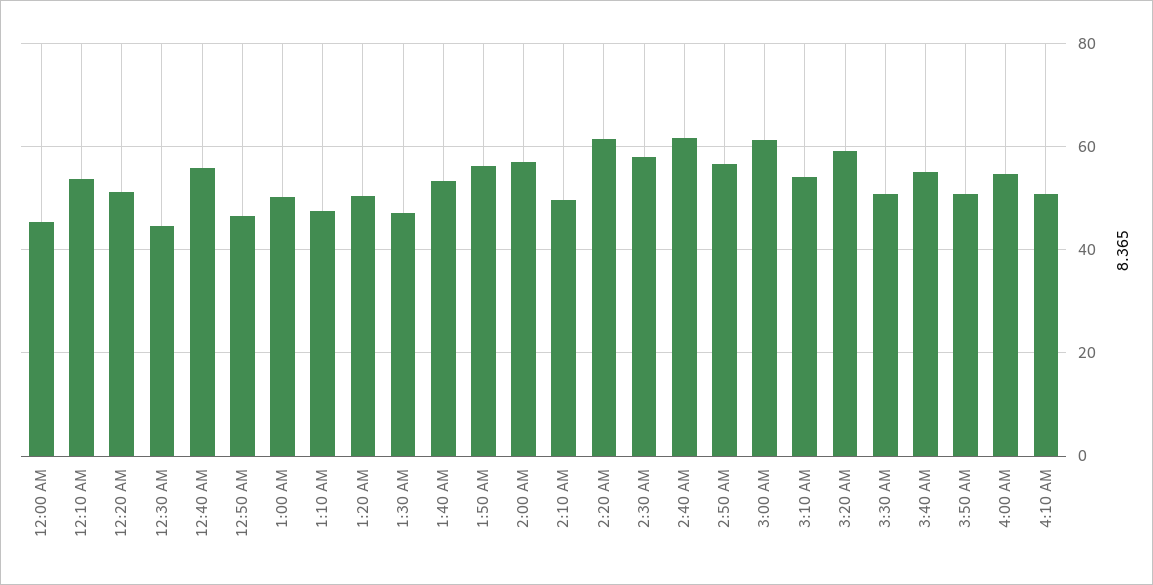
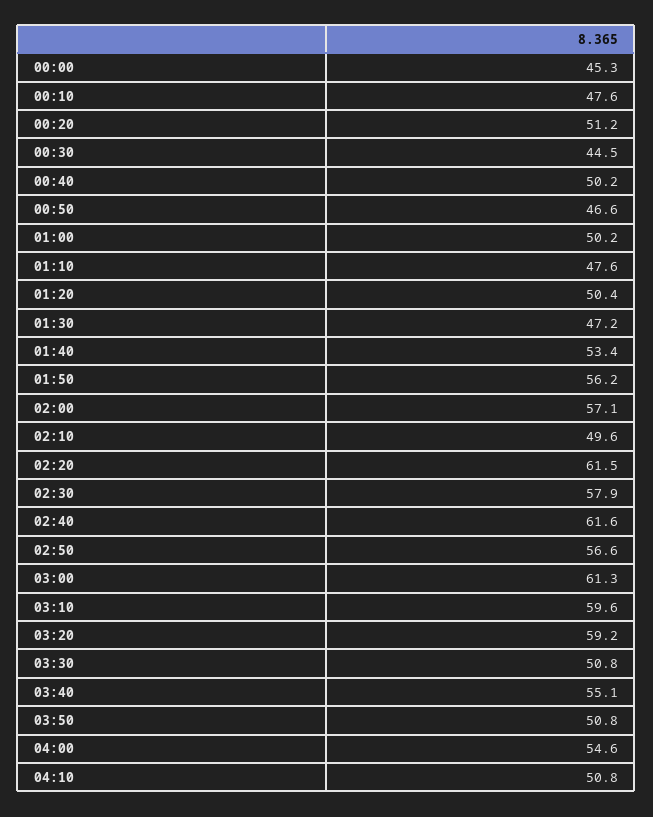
  {
    "12:00 AM": 45.3,
-   "12:10 AM": 54,
+   "12:10 AM": 47.6,
    "12:20 AM": 51.2,
    "12:30 AM": 44.5,
-   "12:40 AM": 56,
+   "12:40 AM": 50.2,
    "12:50 AM": 46.6,
    "1:00 AM": 50.2,
    "1:10 AM": 47.6,
    "1:20 AM": 50.4,
    "1:30 AM": 47.2,
    "1:40 AM": 53.4,
    "1:50 AM": 56.2,
    "2:00 AM": 57.1,
    "2:10 AM": 49.6,
    "2:20 AM": 61.5,
    "2:30 AM": 57.9,
    "2:40 AM": 61.6,
    "2:50 AM": 56.6,
    "3:00 AM": 61.3,
-   "3:10 AM": 54,
+   "3:10 AM": 59.6,
    "3:20 AM": 59.2,
    "3:30 AM": 50.8,
    "3:40 AM": 55.1,
    "3:50 AM": 50.8,
    "4:00 AM": 54.6,
    "4:10 AM": 50.8
  }

